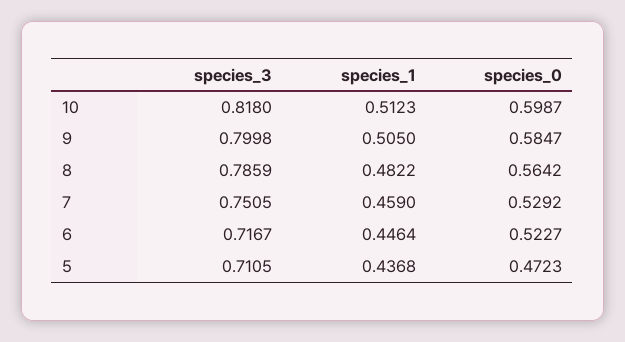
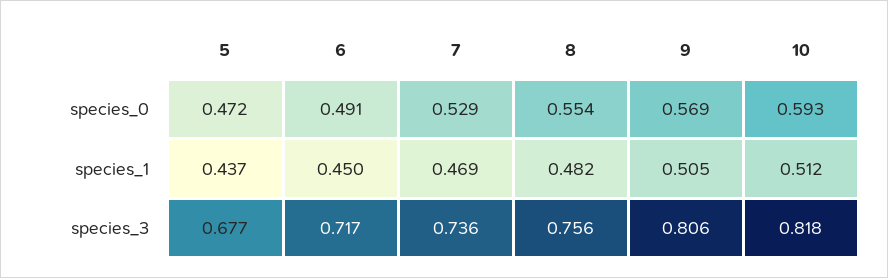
  {
    "species_3": {
      "10": 0.818,
-     "9": 0.7998,
+     "9": 0.806,
-     "8": 0.7859,
+     "8": 0.756,
-     "7": 0.7505,
+     "7": 0.736,
      "6": 0.7167,
-     "5": 0.7105
+     "5": 0.677
    },
    "species_1": {
      "10": 0.5123,
      "9": 0.505,
      "8": 0.4822,
-     "7": 0.459,
+     "7": 0.469,
-     "6": 0.4464,
+     "6": 0.45,
      "5": 0.4368
    },
    "species_0": {
-     "10": 0.5987,
+     "10": 0.593,
-     "9": 0.5847,
+     "9": 0.569,
-     "8": 0.5642,
+     "8": 0.554,
      "7": 0.5292,
-     "6": 0.5227,
+     "6": 0.491,
      "5": 0.4723
    }
  }

